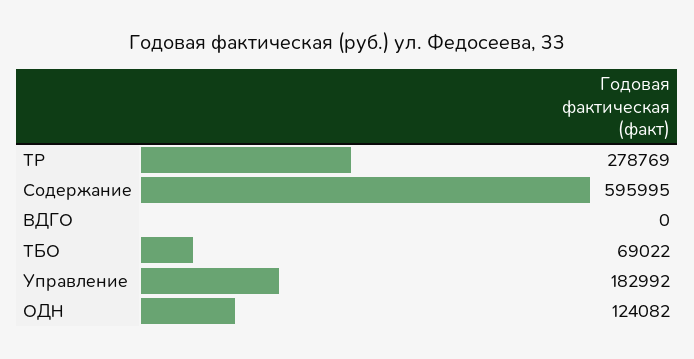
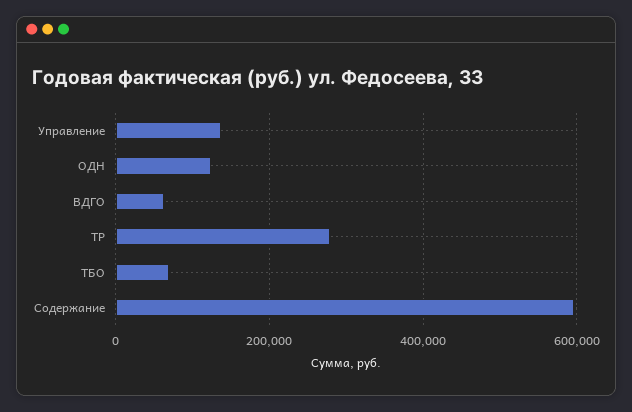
  {
    "ТР": 278769,
    "Содержание": 595995,
-   "ВДГО": 0,
+   "ВДГО": 60000,
    "ТБО": 69022,
-   "Управление": 182992,
+   "Управление": 140000,
    "ОДН": 124082
  }

